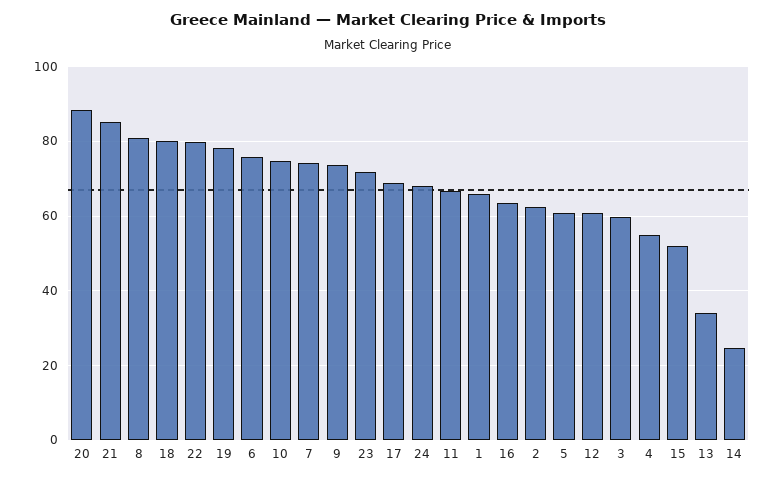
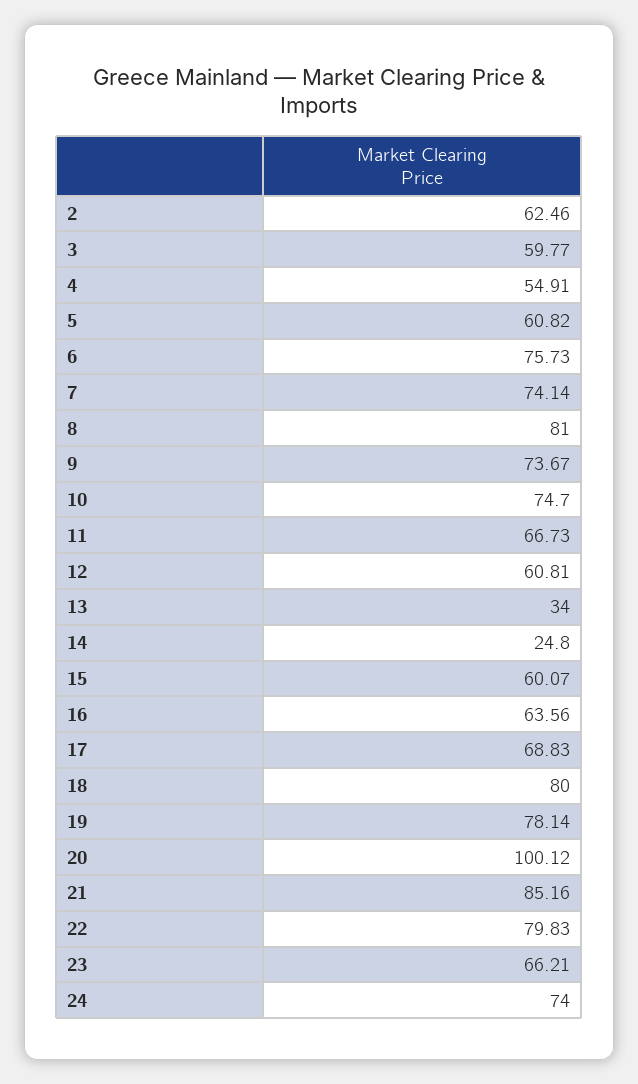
  {
-   "20": 88,
+   "20": 100.12,
    "21": 85.16,
    "8": 81,
    "18": 80,
    "22": 79.83,
    "19": 78.14,
    "6": 75.73,
    "10": 74.7,
    "7": 74.14,
    "9": 73.67,
-   "23": 72,
+   "23": 66.21,
    "17": 68.83,
-   "24": 68,
+   "24": 74,
    "11": 66.73,
-   "1": 66,
    "16": 63.56,
    "2": 62.46,
    "5": 60.82,
    "12": 60.81,
    "3": 59.77,
    "4": 54.91,
-   "15": 52,
+   "15": 60.07,
    "13": 34,
    "14": 24.8
  }

